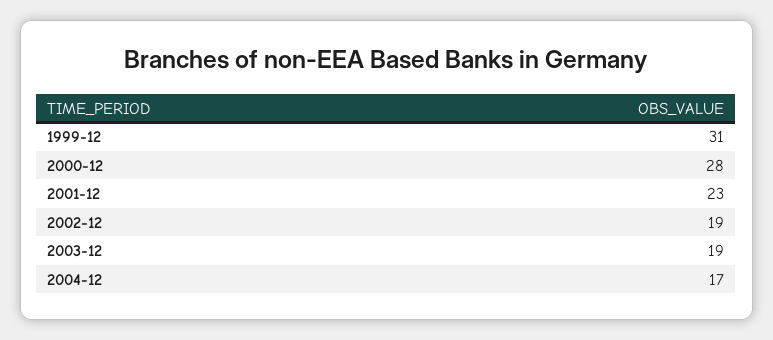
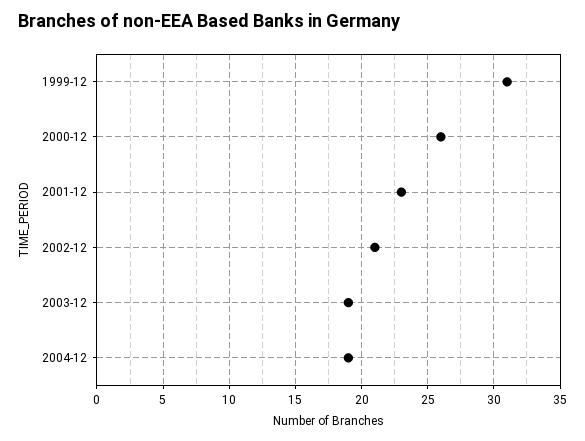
  {
    "1999-12": 31,
-   "2000-12": 28,
+   "2000-12": 26,
    "2001-12": 23,
-   "2002-12": 19,
+   "2002-12": 21,
    "2003-12": 19,
-   "2004-12": 17
+   "2004-12": 19
  }

